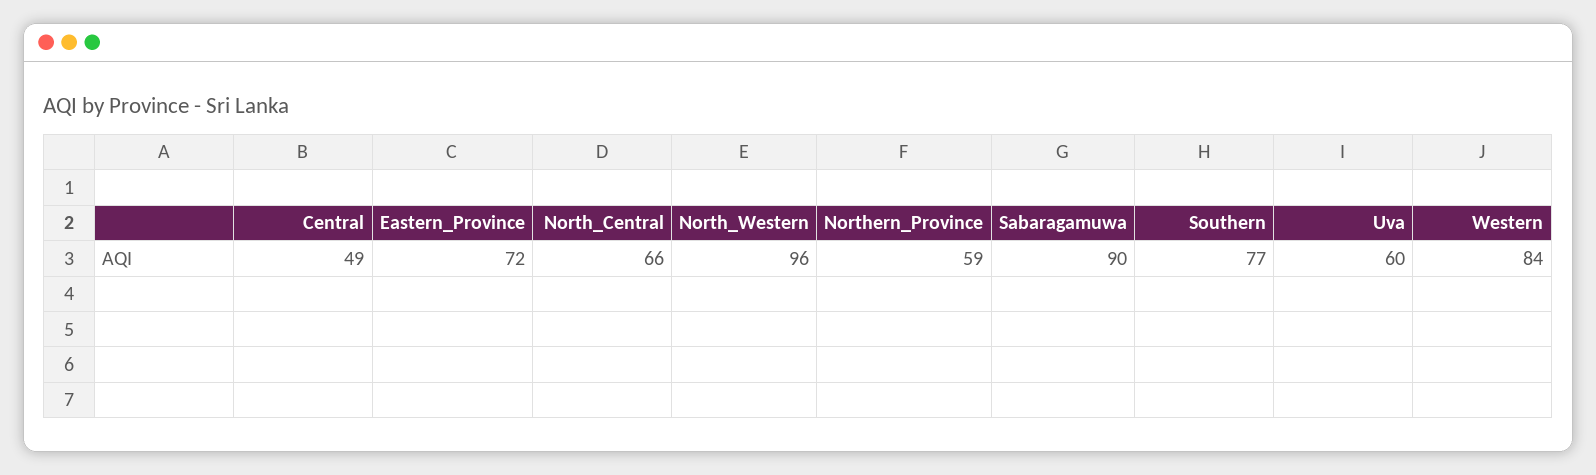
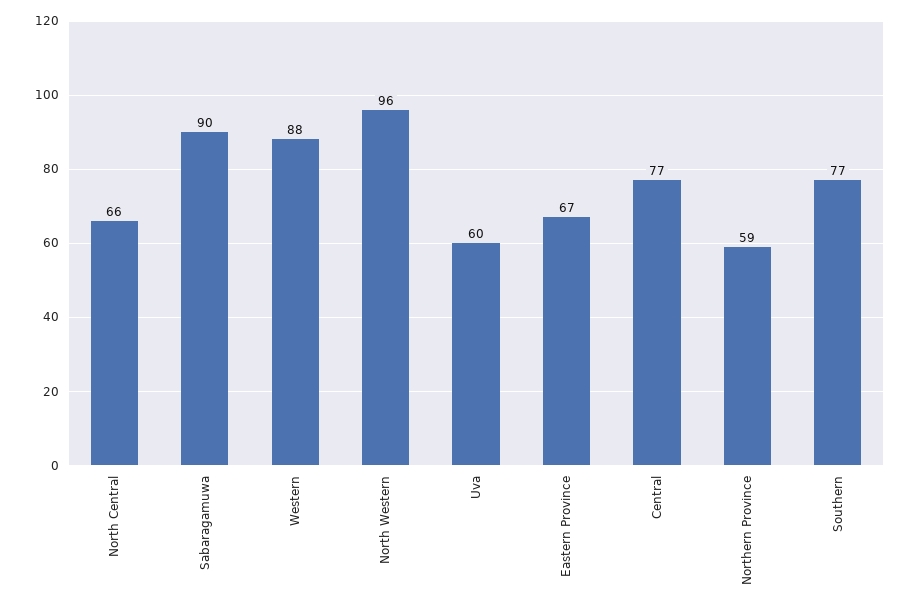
  {
-   "Central": 49,
+   "Central": 77,
-   "Eastern_Province": 72,
+   "Eastern_Province": 67,
    "North_Central": 66,
    "North_Western": 96,
    "Northern_Province": 59,
    "Sabaragamuwa": 90,
    "Southern": 77,
    "Uva": 60,
-   "Western": 84
+   "Western": 88
  }

